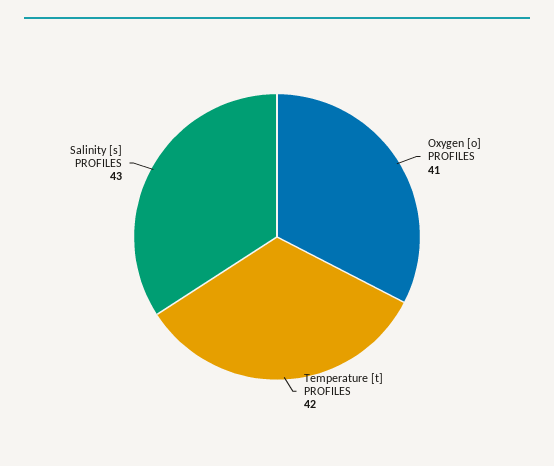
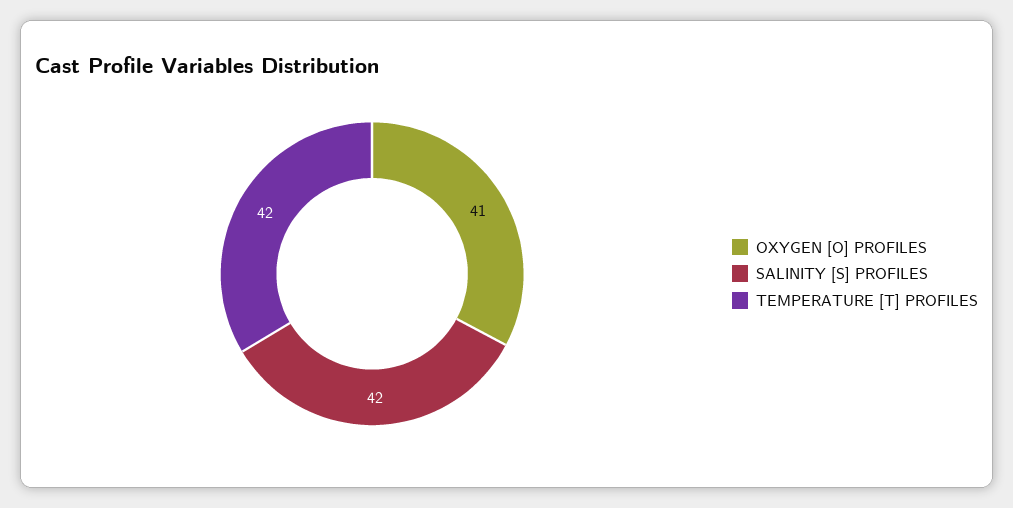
  {
    "Oxygen [o] PROFILES": 41,
    "Temperature [t] PROFILES": 42,
-   "Salinity [s] PROFILES": 43
+   "Salinity [s] PROFILES": 42
  }

